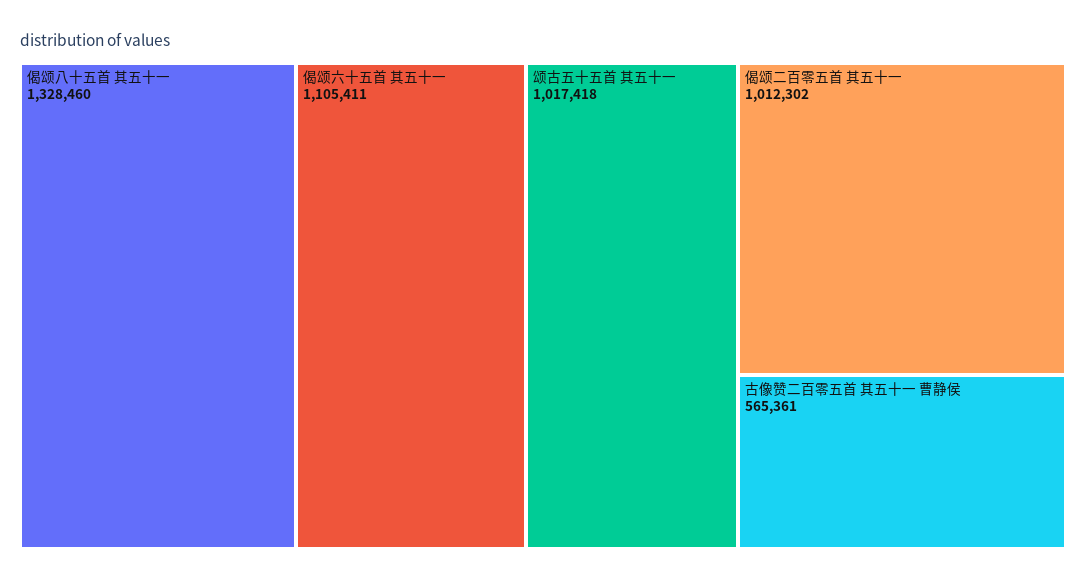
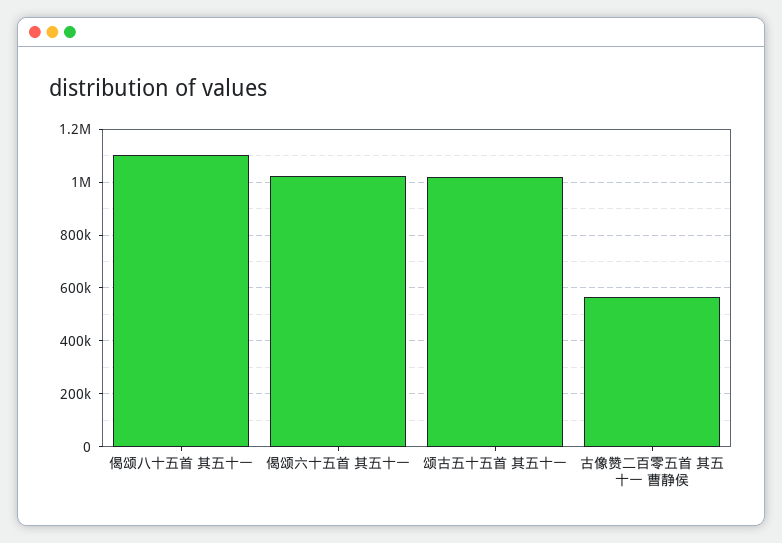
  {
-   "偈颂八十五首 其五十一": 1328460,
+   "偈颂八十五首 其五十一": 1100000,
-   "偈颂六十五首 其五十一": 1105411,
+   "偈颂六十五首 其五十一": 1025000,
    "颂古五十五首 其五十一": 1017418,
-   "偈颂二百零五首 其五十一": 1012302,
    "古像赞二百零五首 其五十一 曹静侯": 565361
  }

